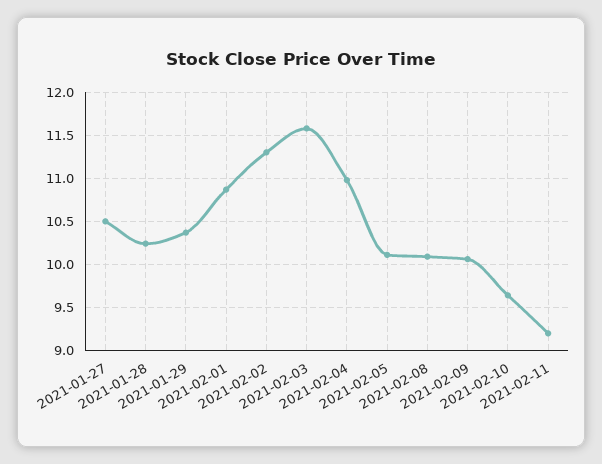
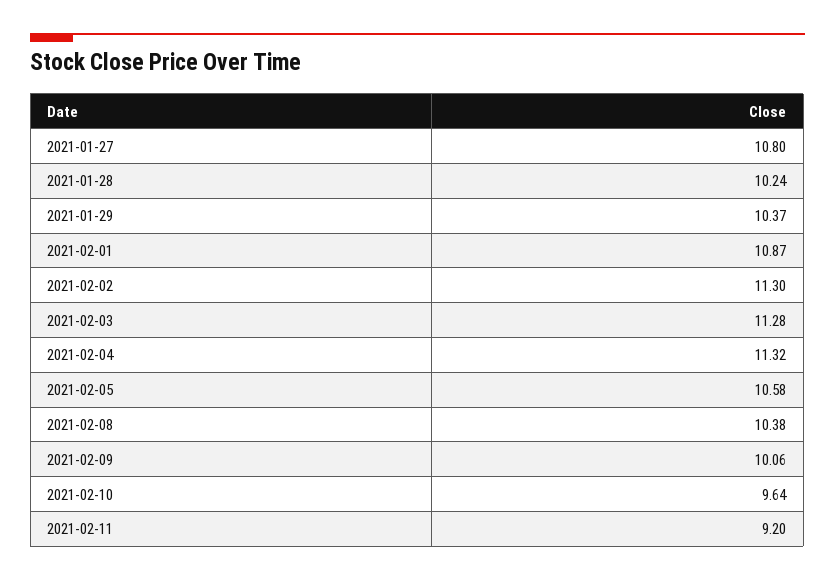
  {
-   "2021-01-27": 10.5,
+   "2021-01-27": 10.8,
    "2021-01-28": 10.24,
    "2021-01-29": 10.37,
    "2021-02-01": 10.87,
    "2021-02-02": 11.3,
-   "2021-02-03": 11.6,
+   "2021-02-03": 11.28,
-   "2021-02-04": 11,
+   "2021-02-04": 11.32,
-   "2021-02-05": 10.1,
+   "2021-02-05": 10.58,
-   "2021-02-08": 10.1,
+   "2021-02-08": 10.38,
    "2021-02-09": 10.06,
    "2021-02-10": 9.64,
    "2021-02-11": 9.2
  }

